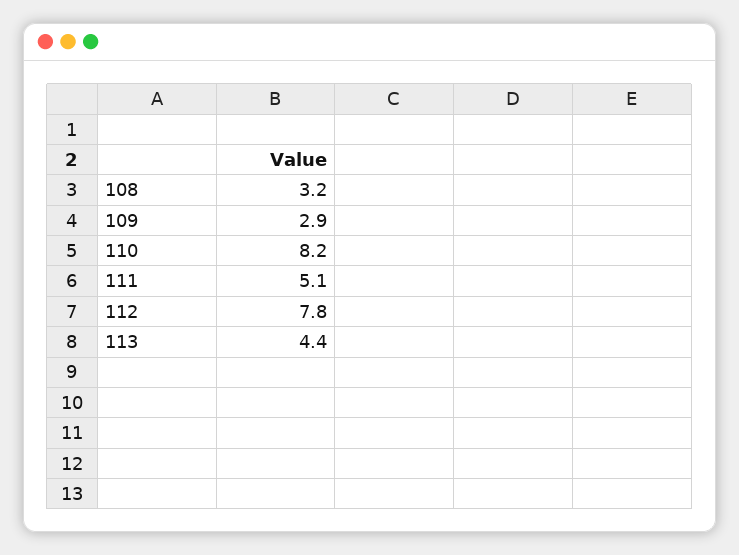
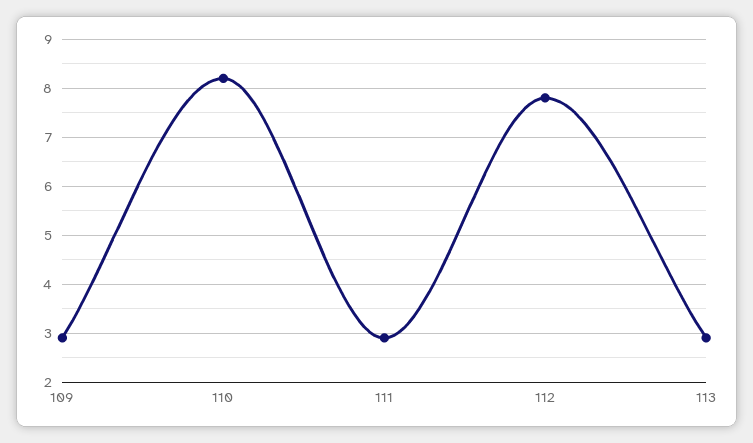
  {
-   "108": 3.2,
    "109": 2.9,
    "110": 8.2,
-   "111": 5.1,
+   "111": 3,
    "112": 7.8,
-   "113": 4.4
+   "113": 3
  }

